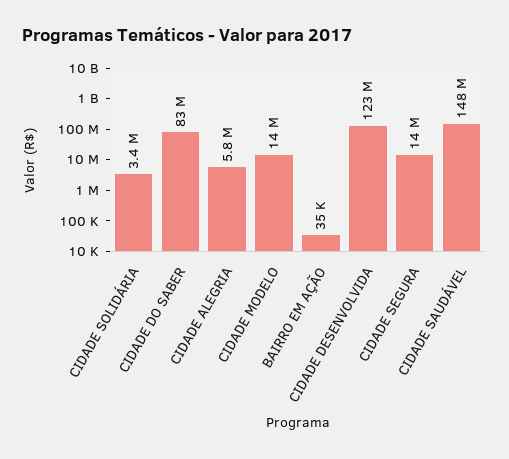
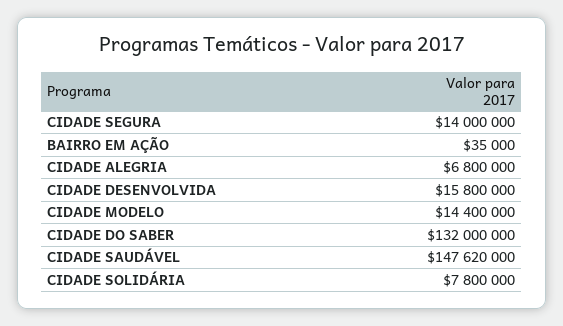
  {
-   "CIDADE SOLIDÁRIA": 3400000,
+   "CIDADE SOLIDÁRIA": 7800000,
-   "CIDADE DO SABER": 83000000,
+   "CIDADE DO SABER": 132000000,
-   "CIDADE ALEGRIA": 5800000,
+   "CIDADE ALEGRIA": 6800000,
    "CIDADE MODELO": 14400000,
    "BAIRRO EM AÇÃO": 35000,
-   "CIDADE DESENVOLVIDA": 123000000,
+   "CIDADE DESENVOLVIDA": 15800000,
    "CIDADE SEGURA": 14000000,
    "CIDADE SAUDÁVEL": 147620000
  }

